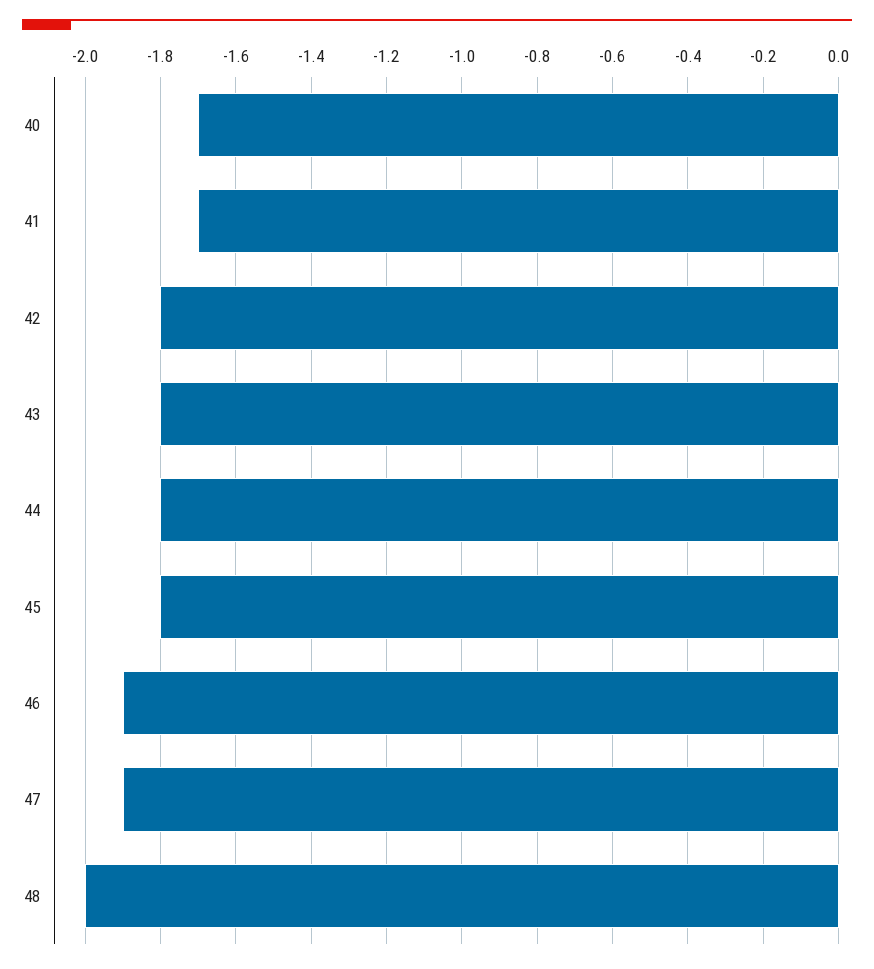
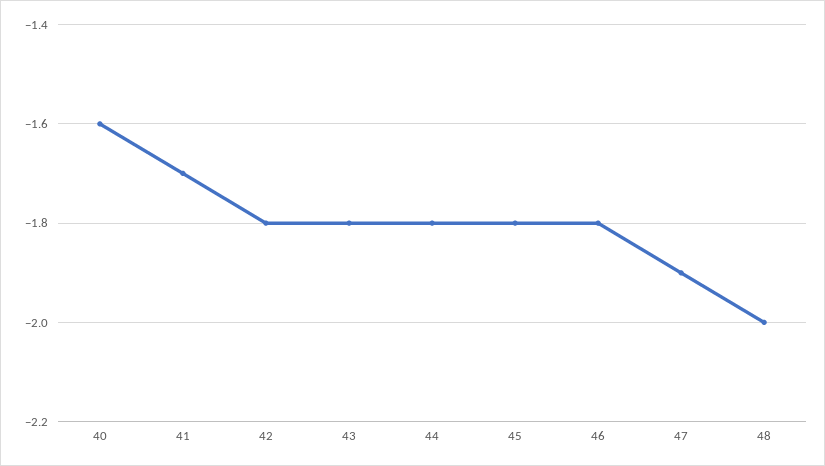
  {
-   "40": -1.7,
+   "40": -1.6,
    "41": -1.7,
    "42": -1.8,
    "43": -1.8,
    "44": -1.8,
    "45": -1.8,
-   "46": -1.9,
+   "46": -1.8,
    "47": -1.9,
    "48": -2
  }

